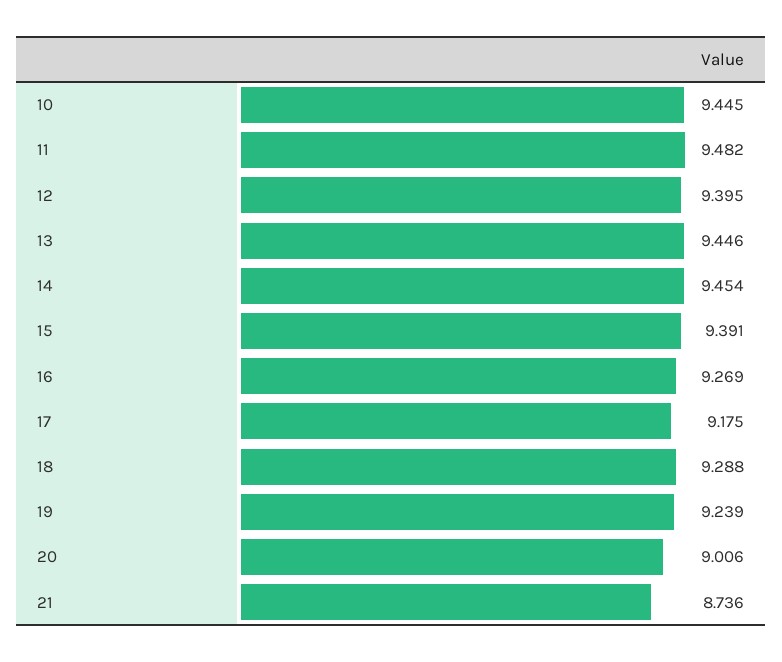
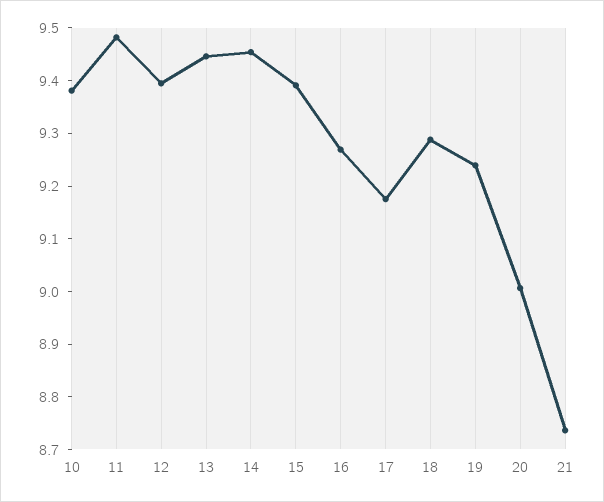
  {
-   "10": 9.445,
+   "10": 9.38,
    "11": 9.482,
    "12": 9.395,
    "13": 9.446,
    "14": 9.454,
    "15": 9.391,
    "16": 9.269,
    "17": 9.175,
    "18": 9.288,
    "19": 9.239,
    "20": 9.006,
    "21": 8.736
  }

